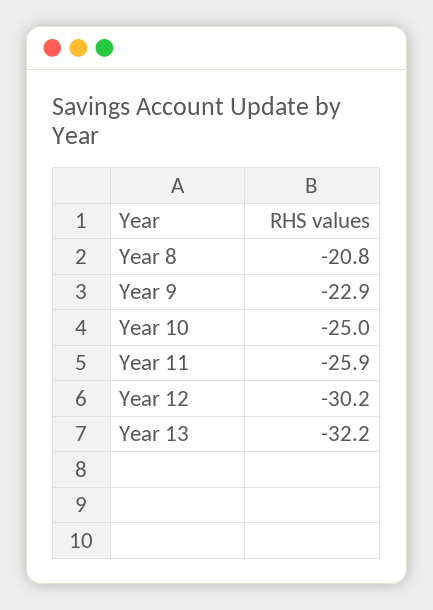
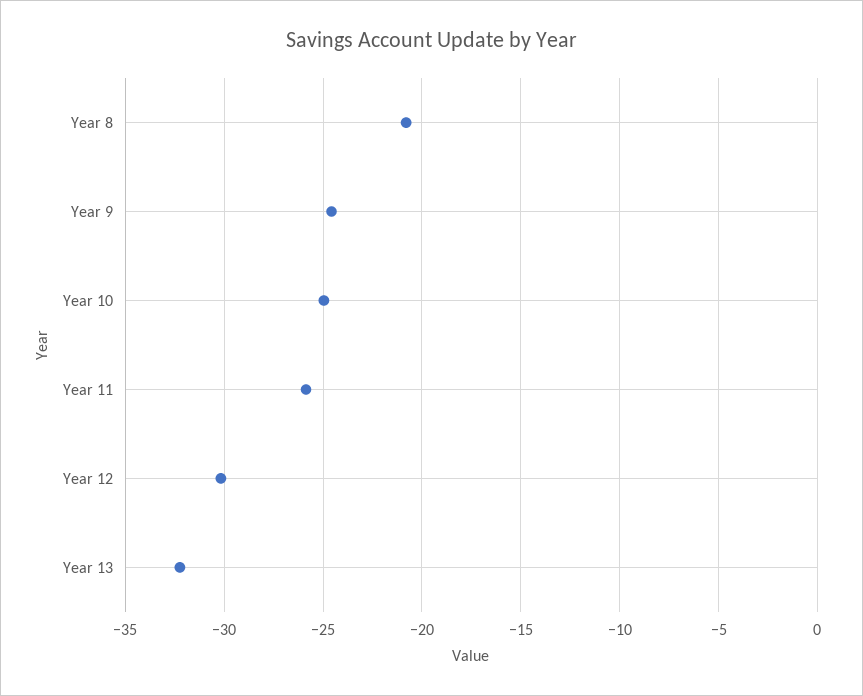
  {
    "Year 8": -20.8,
-   "Year 9": -22.9,
+   "Year 9": -24.5,
    "Year 10": -25,
    "Year 11": -25.9,
    "Year 12": -30.2,
    "Year 13": -32.2
  }

